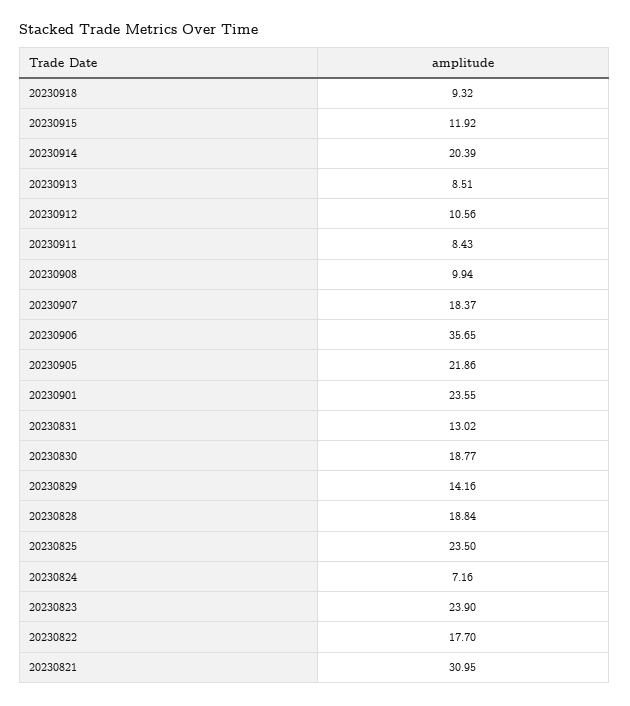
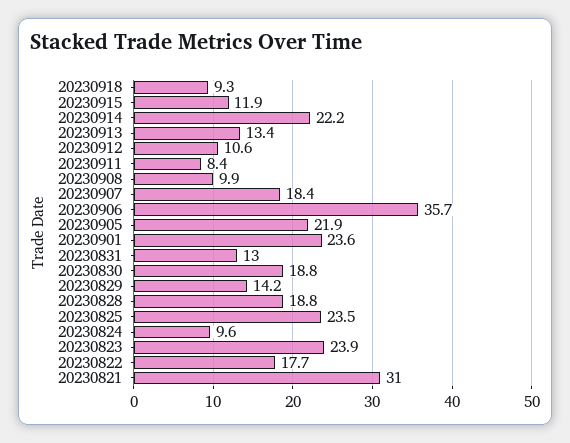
  {
    "20230918": 9.32,
    "20230915": 11.92,
-   "20230914": 20.39,
+   "20230914": 22.2,
-   "20230913": 8.51,
+   "20230913": 13.4,
    "20230912": 10.56,
    "20230911": 8.43,
    "20230908": 9.94,
    "20230907": 18.37,
    "20230906": 35.65,
    "20230905": 21.86,
    "20230901": 23.55,
    "20230831": 13.02,
    "20230830": 18.77,
    "20230829": 14.16,
    "20230828": 18.84,
    "20230825": 23.5,
-   "20230824": 7.16,
+   "20230824": 9.6,
    "20230823": 23.9,
    "20230822": 17.7,
    "20230821": 30.95
  }

